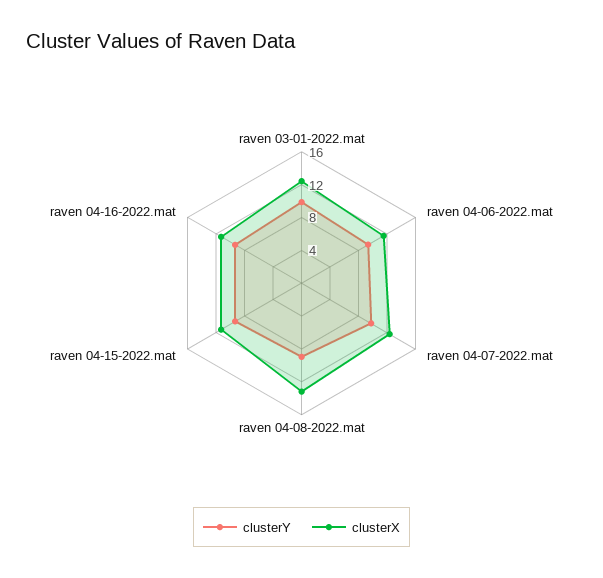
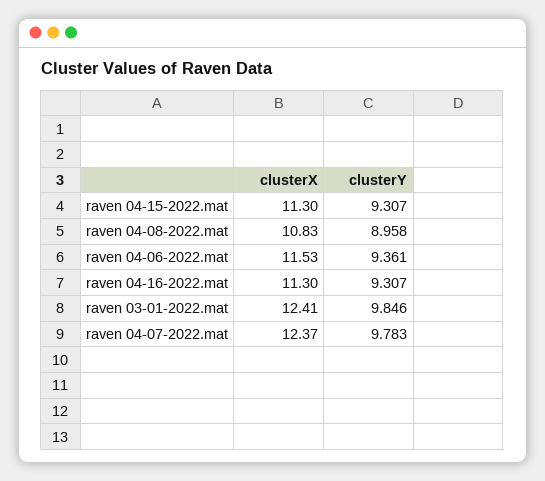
  {
    "clusterY": {
      "raven 03-01-2022.mat": 9.846,
      "raven 04-06-2022.mat": 9.361,
      "raven 04-07-2022.mat": 9.783,
      "raven 04-08-2022.mat": 8.958,
      "raven 04-15-2022.mat": 9.307,
      "raven 04-16-2022.mat": 9.307
    },
    "clusterX": {
      "raven 03-01-2022.mat": 12.41,
      "raven 04-06-2022.mat": 11.53,
      "raven 04-07-2022.mat": 12.37,
-     "raven 04-08-2022.mat": 13,
+     "raven 04-08-2022.mat": 10.83,
      "raven 04-15-2022.mat": 11.3,
      "raven 04-16-2022.mat": 11.3
    }
  }

